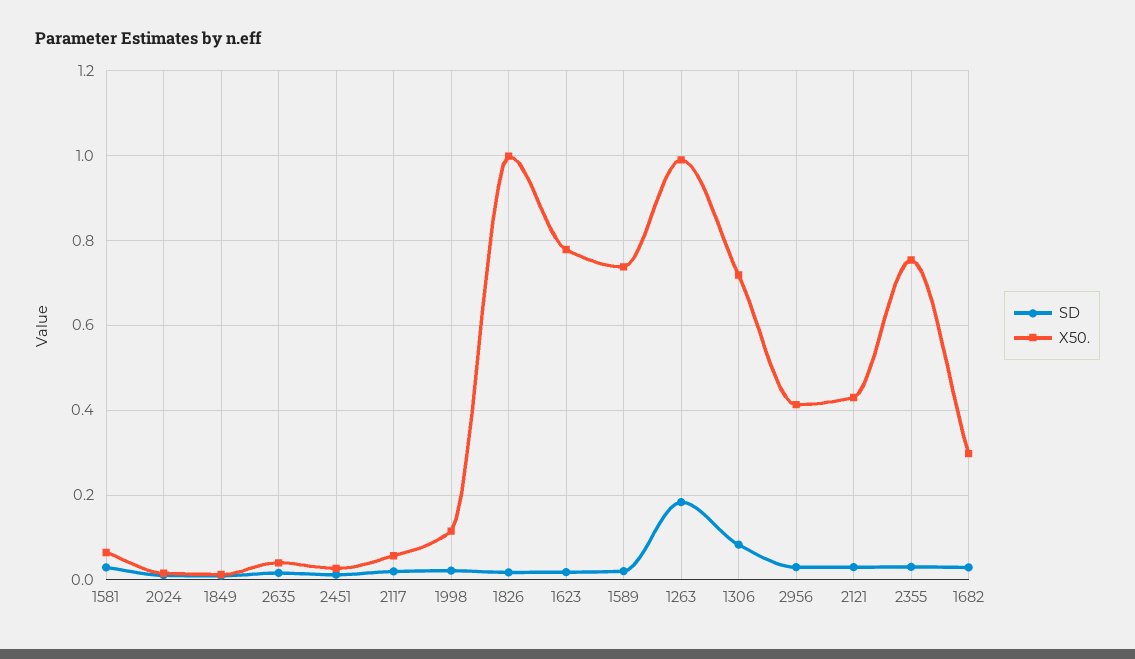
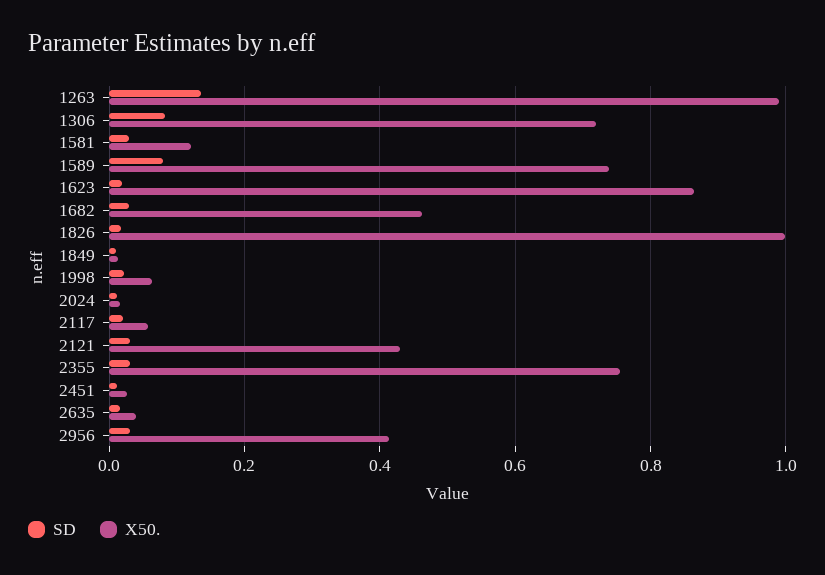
  {
    "SD": {
      "1581": 0.02,
      "2024": 0.02,
      "1849": 0,
      "2635": 0.02,
      "2451": 0.02,
      "2117": 0.02,
      "1998": 0.02,
      "1826": 0.02,
      "1623": 0.02,
-     "1589": 0.02,
+     "1589": 0.08,
-     "1263": 0.18,
+     "1263": 0.14,
      "1306": 0.08,
      "2956": 0.04,
      "2121": 0.04,
      "2355": 0.04,
      "1682": 0.02
    },
    "X50.": {
-     "1581": 0.06,
+     "1581": 0.12,
      "2024": 0.02,
      "1849": 0.02,
      "2635": 0.04,
      "2451": 0.02,
      "2117": 0.06,
-     "1998": 0.12,
+     "1998": 0.06,
      "1826": 1,
-     "1623": 0.78,
+     "1623": 0.86,
      "1589": 0.74,
      "1263": 1,
      "1306": 0.72,
      "2956": 0.42,
      "2121": 0.44,
      "2355": 0.76,
-     "1682": 0.3
+     "1682": 0.46
    }
  }

